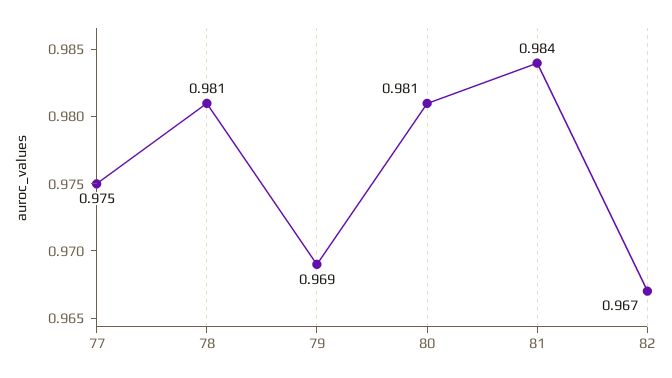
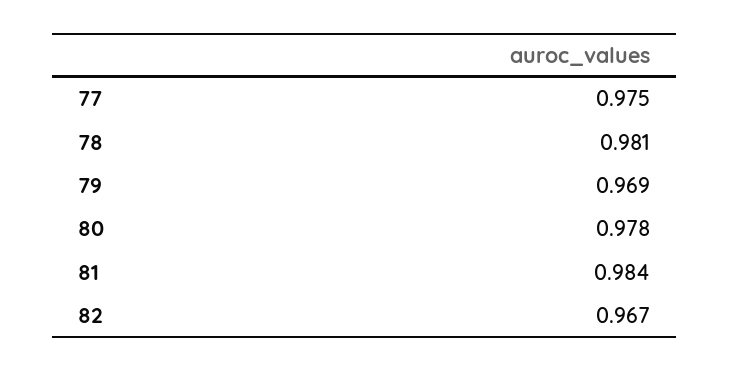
  {
    "77": 0.975,
    "78": 0.981,
    "79": 0.969,
-   "80": 0.981,
+   "80": 0.978,
    "81": 0.984,
    "82": 0.967
  }

